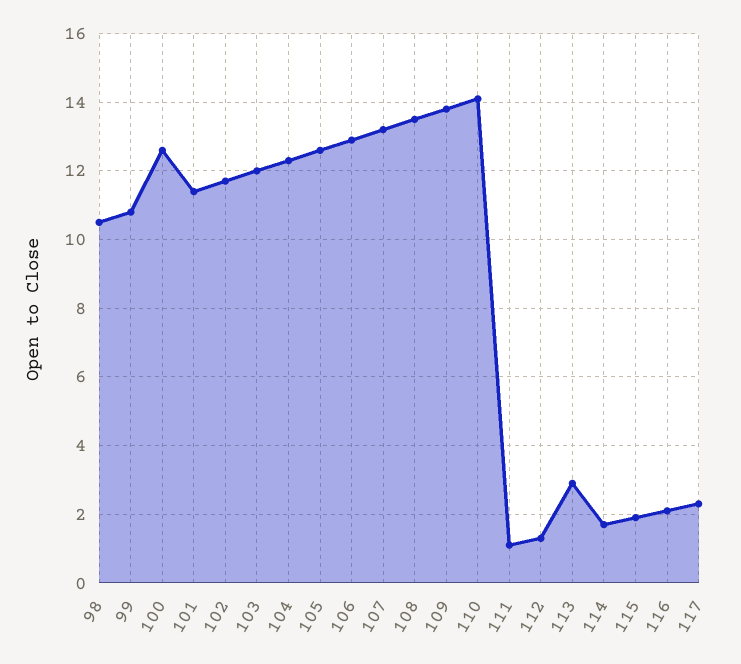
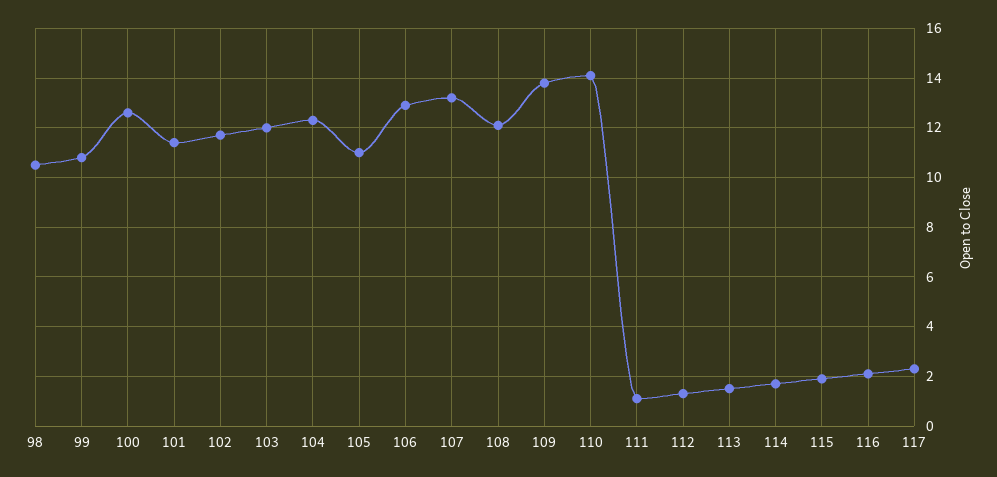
  {
    "98": 10.5,
    "99": 11,
    "100": 12.5,
    "101": 11.5,
    "102": 11.5,
    "103": 12,
    "104": 12.5,
-   "105": 12.5,
+   "105": 11,
    "106": 13,
    "107": 13,
-   "108": 13.5,
+   "108": 12,
    "109": 14,
    "110": 14,
    "111": 1,
    "112": 1.5,
-   "113": 3,
+   "113": 1.5,
    "114": 1.5,
    "115": 2,
    "116": 2,
    "117": 2.5
  }

